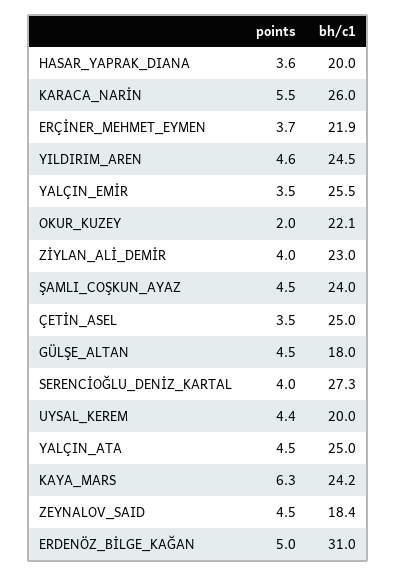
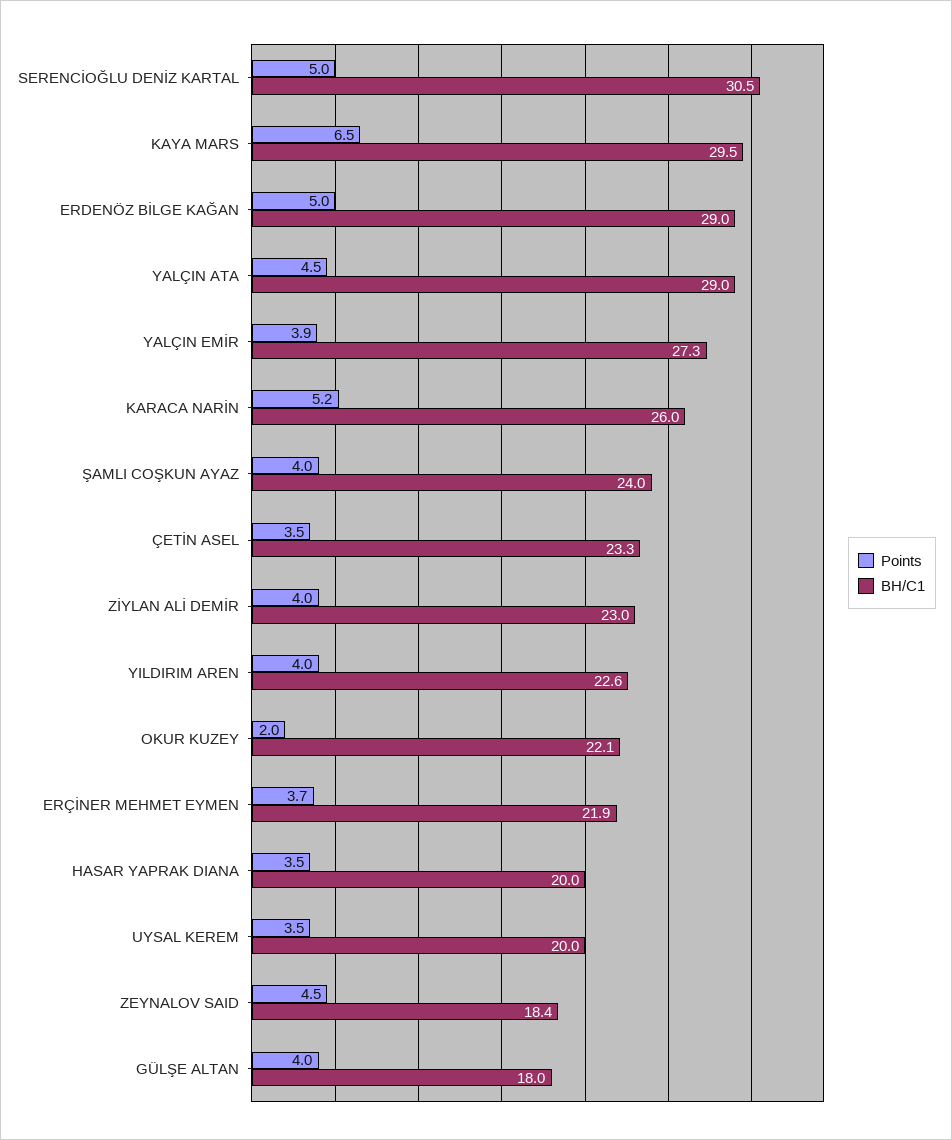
  {
    "points": {
-     "HASAR_YAPRAK_DIANA": 3.6,
+     "HASAR_YAPRAK_DIANA": 3.5,
-     "KARACA_NARİN": 5.5,
+     "KARACA_NARİN": 5.2,
      "ERÇİNER_MEHMET_EYMEN": 3.7,
-     "YILDIRIM_AREN": 4.6,
+     "YILDIRIM_AREN": 4,
-     "YALÇIN_EMİR": 3.5,
+     "YALÇIN_EMİR": 3.9,
      "OKUR_KUZEY": 2,
      "ZİYLAN_ALİ_DEMİR": 4,
-     "ŞAMLI_COŞKUN_AYAZ": 4.5,
+     "ŞAMLI_COŞKUN_AYAZ": 4,
      "ÇETİN_ASEL": 3.5,
-     "GÜLŞE_ALTAN": 4.5,
+     "GÜLŞE_ALTAN": 4,
-     "SERENCİOĞLU_DENİZ_KARTAL": 4,
+     "SERENCİOĞLU_DENİZ_KARTAL": 5,
-     "UYSAL_KEREM": 4.4,
+     "UYSAL_KEREM": 3.5,
      "YALÇIN_ATA": 4.5,
-     "KAYA_MARS": 6.3,
+     "KAYA_MARS": 6.5,
      "ZEYNALOV_SAID": 4.5,
      "ERDENÖZ_BİLGE_KAĞAN": 5
    },
    "bh/c1": {
      "HASAR_YAPRAK_DIANA": 20,
      "KARACA_NARİN": 26,
      "ERÇİNER_MEHMET_EYMEN": 21.9,
-     "YILDIRIM_AREN": 24.5,
+     "YILDIRIM_AREN": 22.6,
-     "YALÇIN_EMİR": 25.5,
+     "YALÇIN_EMİR": 27.3,
      "OKUR_KUZEY": 22.1,
      "ZİYLAN_ALİ_DEMİR": 23,
      "ŞAMLI_COŞKUN_AYAZ": 24,
-     "ÇETİN_ASEL": 25,
+     "ÇETİN_ASEL": 23.3,
      "GÜLŞE_ALTAN": 18,
-     "SERENCİOĞLU_DENİZ_KARTAL": 27.3,
+     "SERENCİOĞLU_DENİZ_KARTAL": 30.5,
      "UYSAL_KEREM": 20,
-     "YALÇIN_ATA": 25,
+     "YALÇIN_ATA": 29,
-     "KAYA_MARS": 24.2,
+     "KAYA_MARS": 29.5,
      "ZEYNALOV_SAID": 18.4,
-     "ERDENÖZ_BİLGE_KAĞAN": 31
+     "ERDENÖZ_BİLGE_KAĞAN": 29
    }
  }

